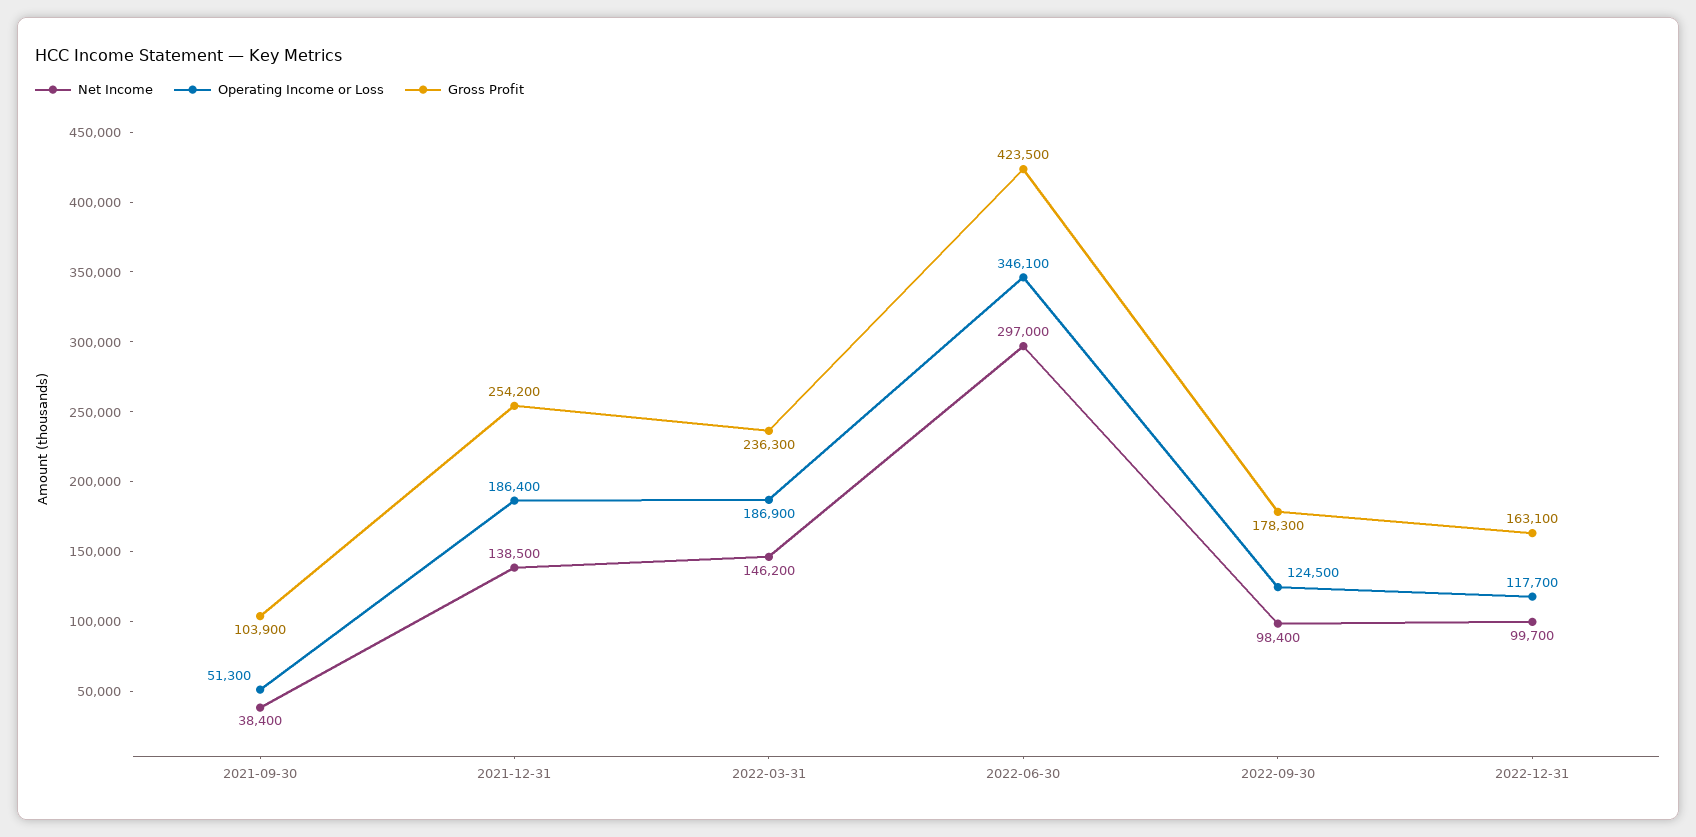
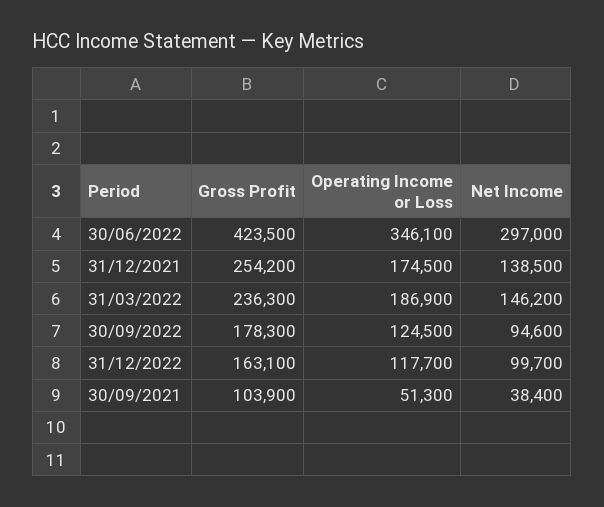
  {
    "Net Income": {
      "2021-09-30": 38400,
      "2021-12-31": 138500,
      "2022-03-31": 146200,
      "2022-06-30": 297000,
-     "2022-09-30": 98400,
+     "2022-09-30": 94600,
      "2022-12-31": 99700
    },
    "Operating Income or Loss": {
      "2021-09-30": 51300,
-     "2021-12-31": 186400,
+     "2021-12-31": 174500,
      "2022-03-31": 186900,
      "2022-06-30": 346100,
      "2022-09-30": 124500,
      "2022-12-31": 117700
    },
    "Gross Profit": {
      "2021-09-30": 103900,
      "2021-12-31": 254200,
      "2022-03-31": 236300,
      "2022-06-30": 423500,
      "2022-09-30": 178300,
      "2022-12-31": 163100
    }
  }

